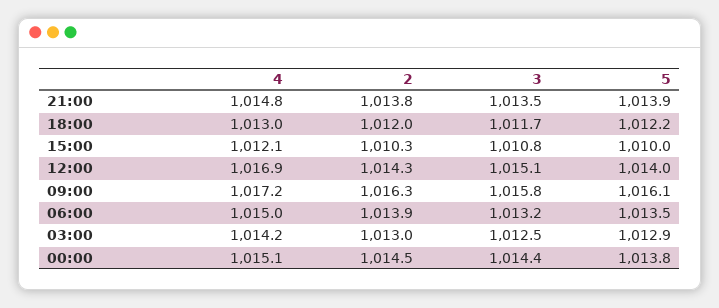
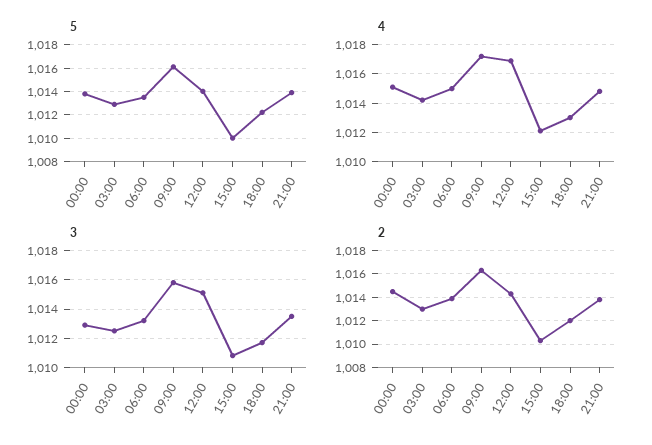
  {
    "4": {
      "21:00": 1014.8,
      "18:00": 1013,
      "15:00": 1012.1,
      "12:00": 1016.9,
      "09:00": 1017.2,
      "06:00": 1015,
      "03:00": 1014.2,
      "00:00": 1015.1
    },
    "2": {
      "21:00": 1013.8,
      "18:00": 1012,
      "15:00": 1010.3,
      "12:00": 1014.3,
      "09:00": 1016.3,
      "06:00": 1013.9,
      "03:00": 1013,
      "00:00": 1014.5
    },
    "3": {
      "21:00": 1013.5,
      "18:00": 1011.7,
      "15:00": 1010.8,
      "12:00": 1015.1,
      "09:00": 1015.8,
      "06:00": 1013.2,
      "03:00": 1012.5,
-     "00:00": 1014.4
+     "00:00": 1013
    },
    "5": {
      "21:00": 1013.9,
      "18:00": 1012.2,
      "15:00": 1010,
      "12:00": 1014,
      "09:00": 1016.1,
      "06:00": 1013.5,
      "03:00": 1012.9,
      "00:00": 1013.8
    }
  }

